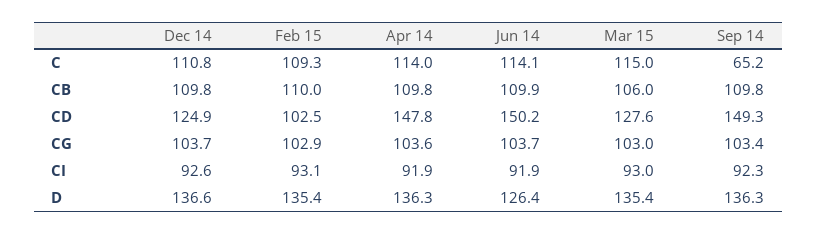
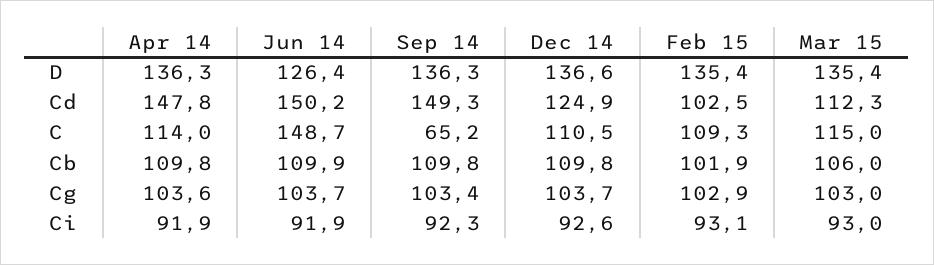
  {
    "Dec 14": {
-     "C": 110.8,
+     "C": 110.5,
      "CB": 109.8,
      "CD": 124.9,
      "CG": 103.7,
      "CI": 92.6,
      "D": 136.6
    },
    "Feb 15": {
      "C": 109.3,
-     "CB": 110,
+     "CB": 101.9,
      "CD": 102.5,
      "CG": 102.9,
      "CI": 93.1,
      "D": 135.4
    },
    "Apr 14": {
      "C": 114,
      "CB": 109.8,
      "CD": 147.8,
      "CG": 103.6,
      "CI": 91.9,
      "D": 136.3
    },
    "Jun 14": {
-     "C": 114.1,
+     "C": 148.7,
      "CB": 109.9,
      "CD": 150.2,
      "CG": 103.7,
      "CI": 91.9,
      "D": 126.4
    },
    "Mar 15": {
      "C": 115,
      "CB": 106,
-     "CD": 127.6,
+     "CD": 112.3,
      "CG": 103,
      "CI": 93,
      "D": 135.4
    },
    "Sep 14": {
      "C": 65.2,
      "CB": 109.8,
      "CD": 149.3,
      "CG": 103.4,
      "CI": 92.3,
      "D": 136.3
    }
  }

